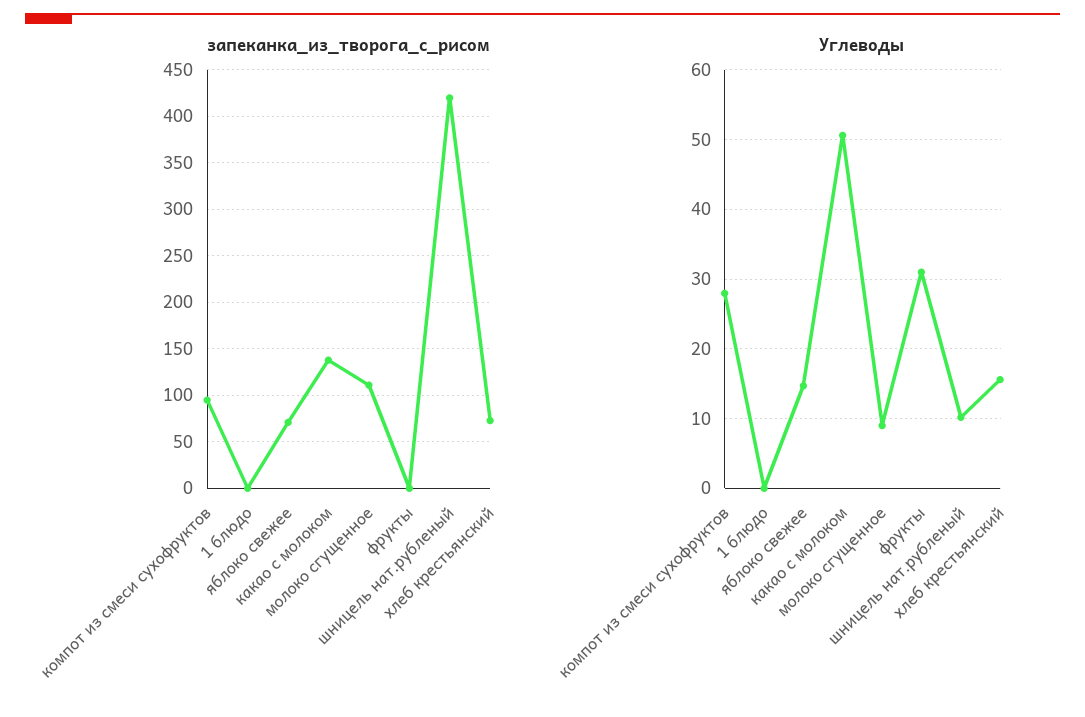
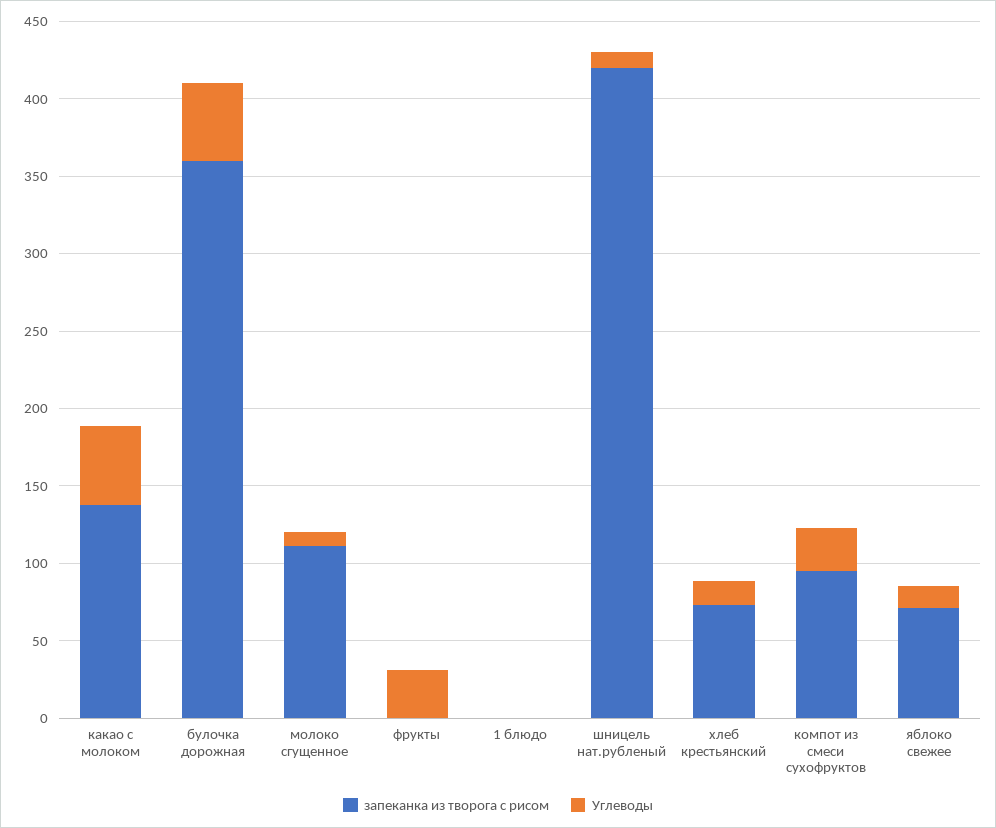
  {
    "запеканка_из_творога_с_рисом": {
      "компот из смеси сухофруктов": 100,
      "1 блюдо": 0,
      "яблоко свежее": 70,
      "какао с молоком": 140,
      "молоко сгущенное": 110,
      "фрукты": 0,
      "шницель нат.рубленый": 420,
-     "хлеб крестьянский": 70
+     "хлеб крестьянский": 70,
+     "булочка дорожная": 360
    },
    "Углеводы": {
      "компот из смеси сухофруктов": 28,
      "1 блюдо": 0,
      "яблоко свежее": 15,
      "какао с молоком": 51,
      "молоко сгущенное": 9,
      "фрукты": 31,
      "шницель нат.рубленый": 10,
-     "хлеб крестьянский": 16
+     "хлеб крестьянский": 16,
+     "булочка дорожная": 50
    }
  }

